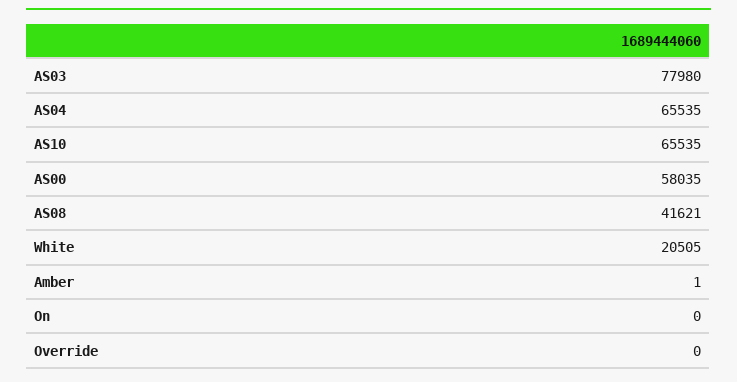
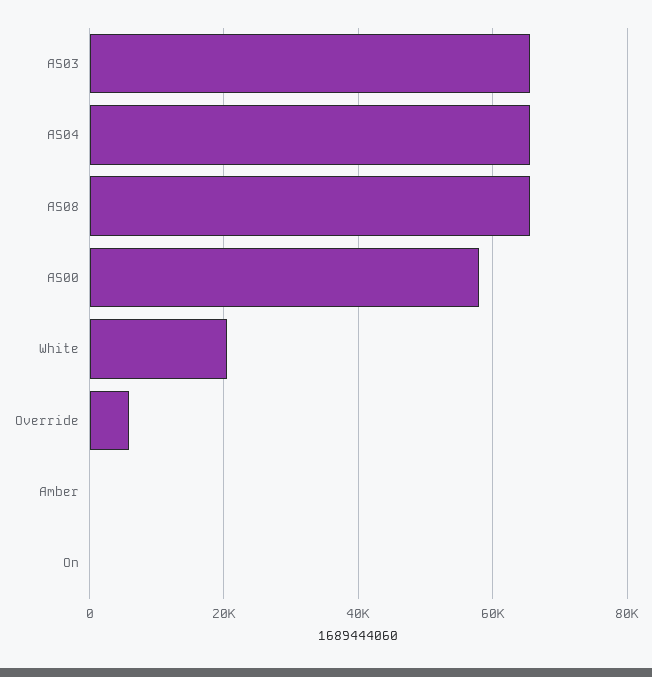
  {
-   "AS03": 77980,
+   "AS03": 66000,
    "AS04": 65535,
-   "AS10": 65535,
    "AS00": 58035,
-   "AS08": 41621,
+   "AS08": 66000,
    "White": 20505,
    "Amber": 1,
    "On": 0,
-   "Override": 0
+   "Override": 6000
  }

